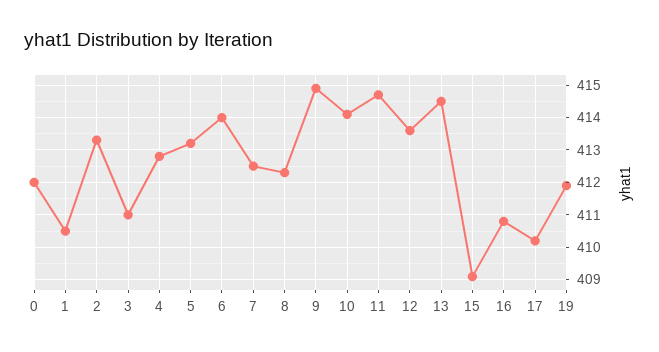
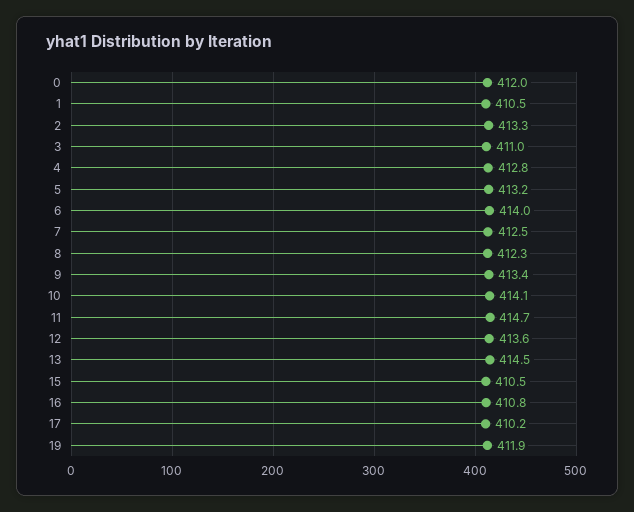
  {
    "0": 412,
    "1": 410.5,
    "2": 413.3,
    "3": 411,
    "4": 412.8,
    "5": 413.2,
    "6": 414,
    "7": 412.5,
    "8": 412.3,
-   "9": 415,
+   "9": 413.4,
    "10": 414.1,
    "11": 414.7,
    "12": 413.6,
    "13": 414.5,
-   "15": 409,
+   "15": 410.5,
    "16": 410.8,
    "17": 410.2,
    "19": 411.9
  }

